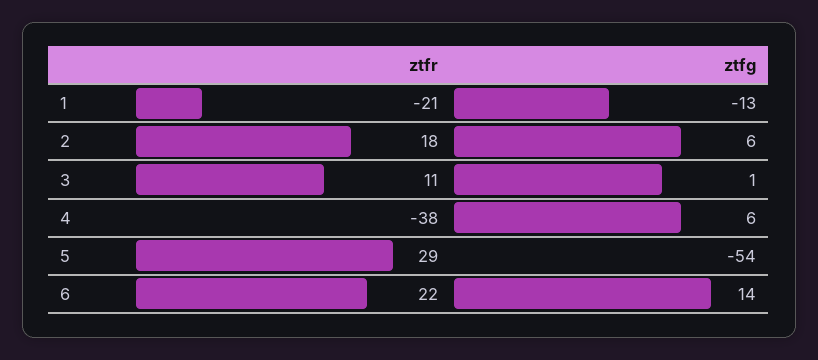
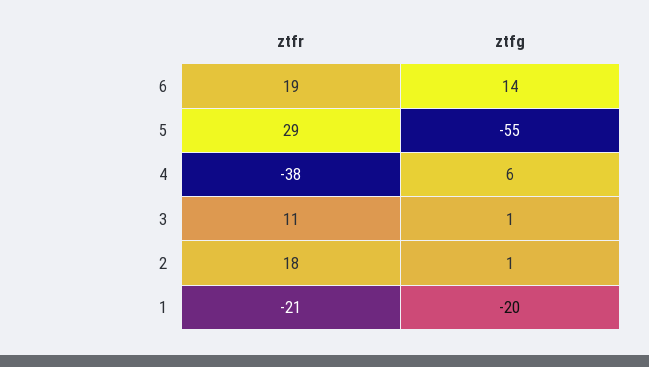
  {
    "ztfr": {
      "1": -21,
      "2": 18,
      "3": 11,
      "4": -38,
      "5": 29,
-     "6": 22
+     "6": 19
    },
    "ztfg": {
-     "1": -13,
+     "1": -20,
-     "2": 6,
+     "2": 1,
      "3": 1,
      "4": 6,
-     "5": -54,
+     "5": -55,
      "6": 14
    }
  }

